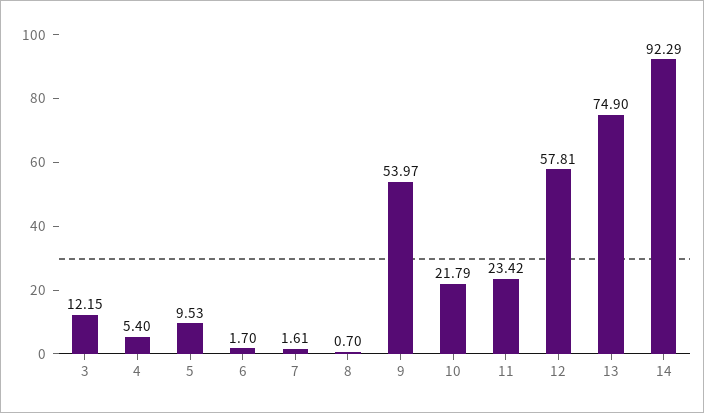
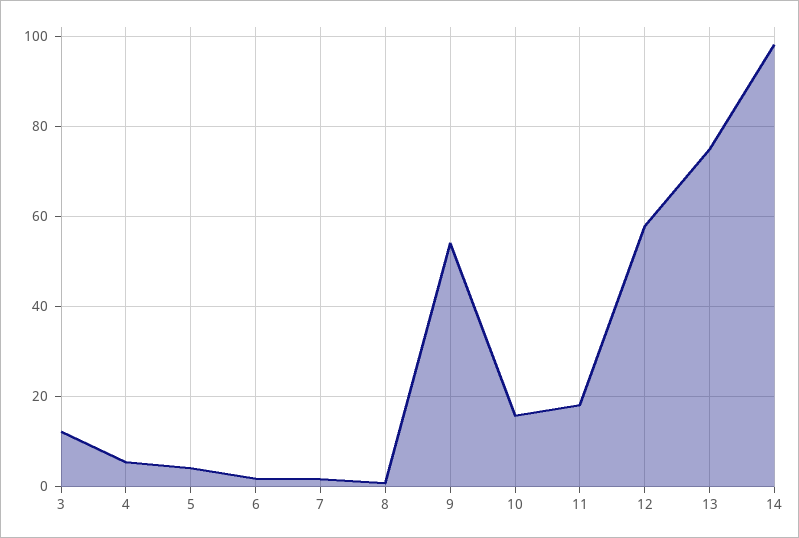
  {
    "3": 12.15,
    "4": 5.4,
-   "5": 9.53,
+   "5": 4,
    "6": 1.7,
    "7": 1.61,
    "8": 0.7,
    "9": 53.97,
-   "10": 21.79,
+   "10": 16,
-   "11": 23.42,
+   "11": 18,
    "12": 57.81,
    "13": 74.9,
-   "14": 92.29
+   "14": 98
  }

